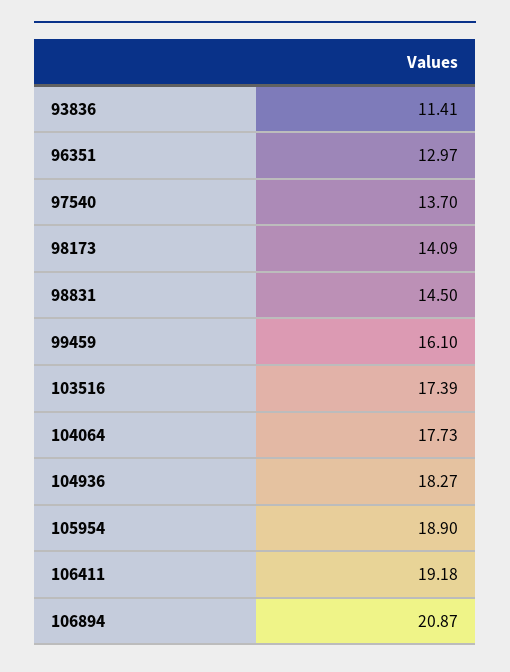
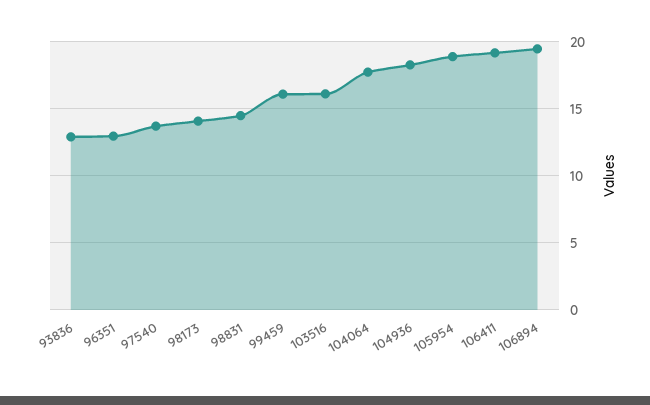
  {
-   "93836": 11.41,
+   "93836": 13,
    "96351": 12.97,
    "97540": 13.7,
    "98173": 14.09,
    "98831": 14.5,
    "99459": 16.1,
-   "103516": 17.39,
+   "103516": 16,
    "104064": 17.73,
    "104936": 18.27,
    "105954": 18.9,
    "106411": 19.18,
-   "106894": 20.87
+   "106894": 19.5
  }

